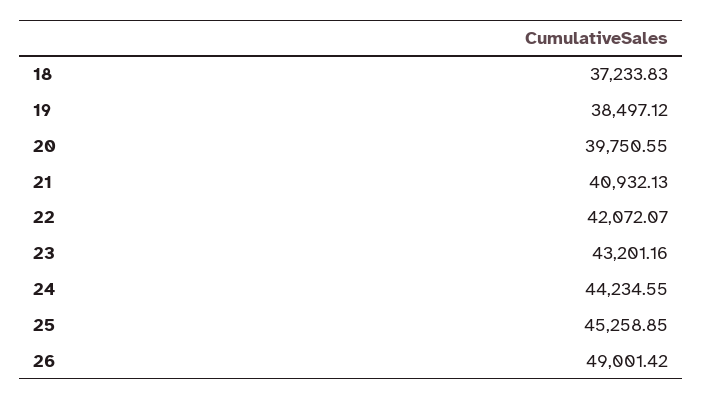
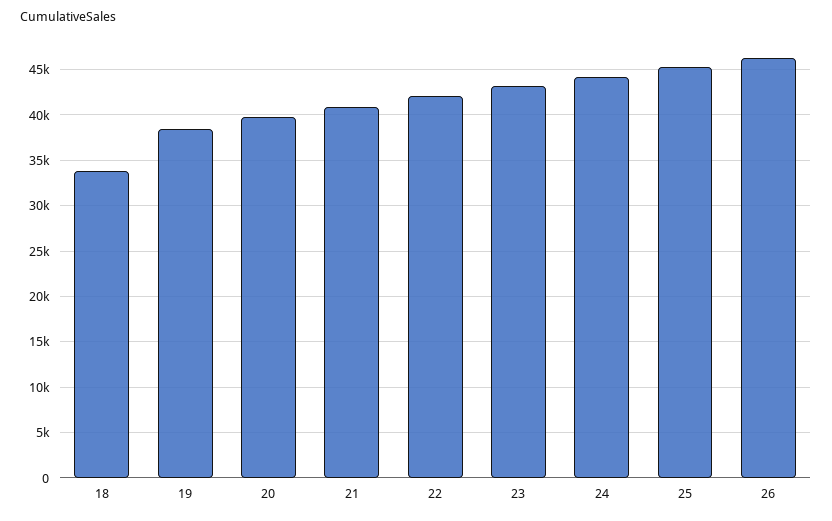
  {
-   "18": 37233.83,
+   "18": 34000,
    "19": 38497.12,
    "20": 39750.55,
    "21": 40932.13,
    "22": 42072.07,
    "23": 43201.16,
    "24": 44234.55,
    "25": 45258.85,
-   "26": 49001.42
+   "26": 46000
  }

